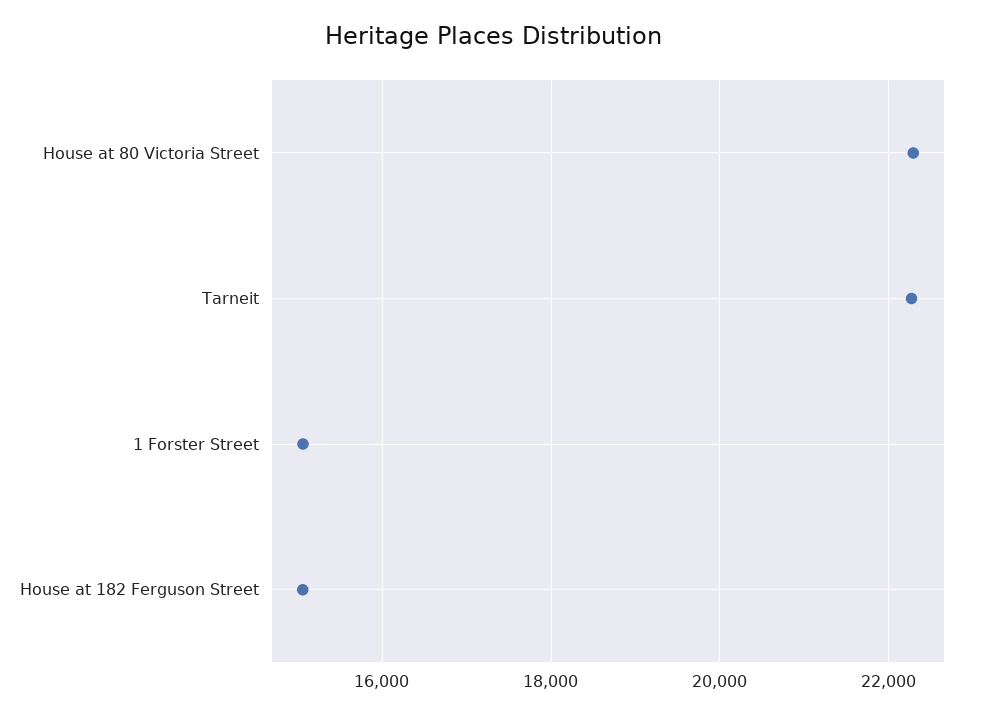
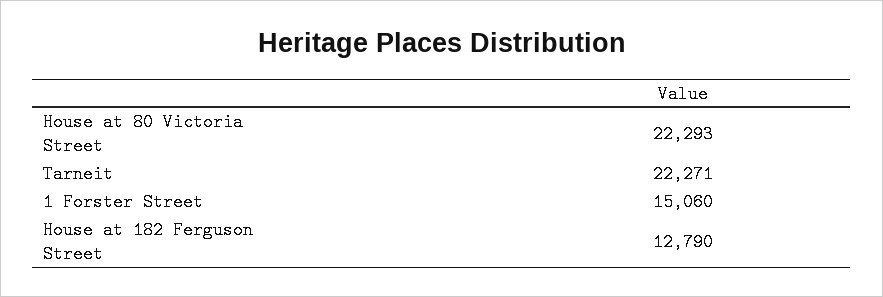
  {
    "House at 80 Victoria Street": 22293,
    "Tarneit": 22271,
    "1 Forster Street": 15060,
-   "House at 182 Ferguson Street": 15000
+   "House at 182 Ferguson Street": 12790
  }

